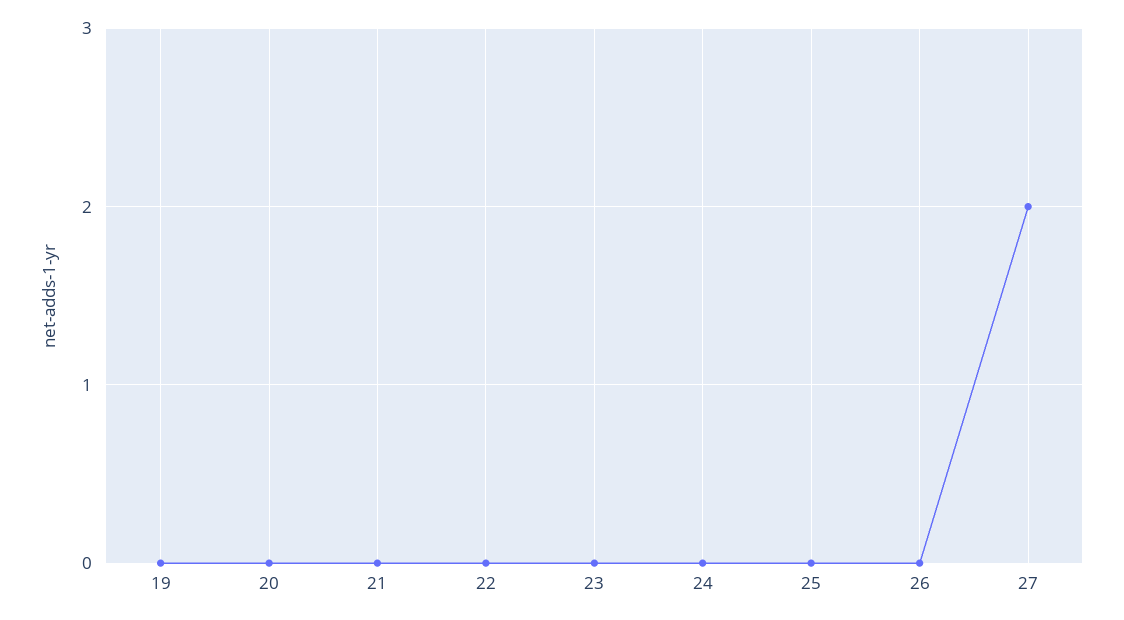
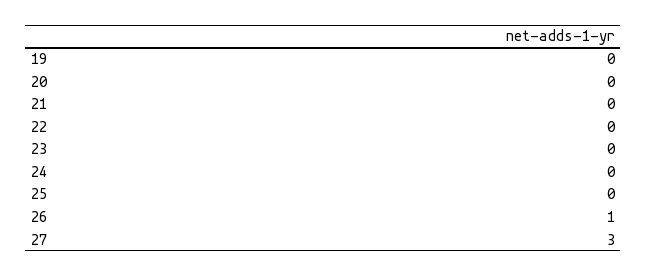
  {
    "19": 0,
    "20": 0,
    "21": 0,
    "22": 0,
    "23": 0,
    "24": 0,
    "25": 0,
-   "26": 0,
+   "26": 1,
-   "27": 2
+   "27": 3
  }

